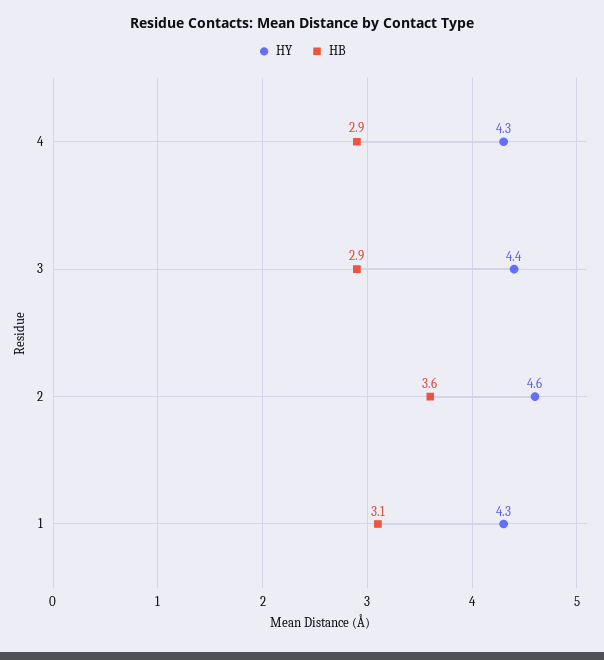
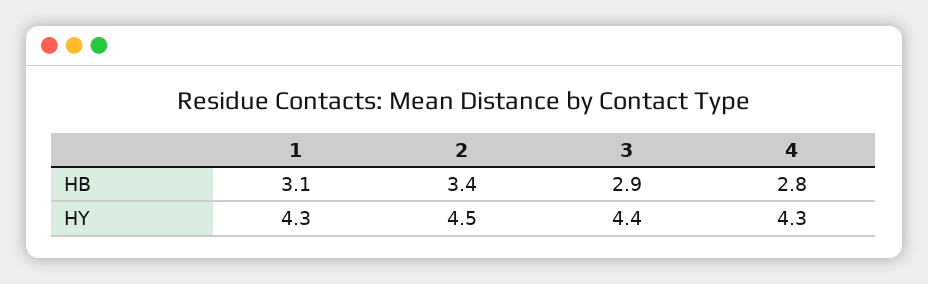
  {
    "HY": {
      "4": 4.3,
      "3": 4.4,
-     "2": 4.6,
+     "2": 4.5,
      "1": 4.3
    },
    "HB": {
-     "4": 2.9,
+     "4": 2.8,
      "3": 2.9,
-     "2": 3.6,
+     "2": 3.4,
      "1": 3.1
    }
  }

